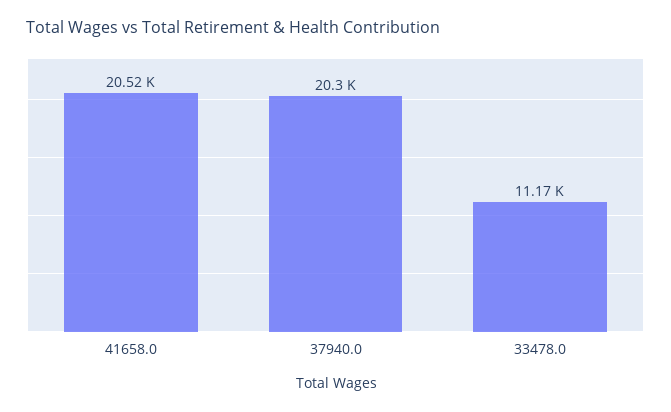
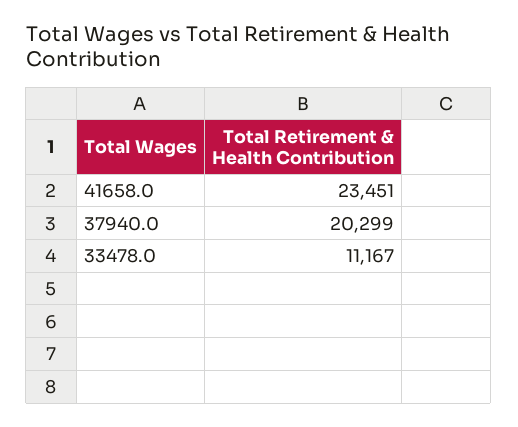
  {
-   "41658.0": 20520,
+   "41658.0": 23451,
    "37940.0": 20299,
    "33478.0": 11167
  }

